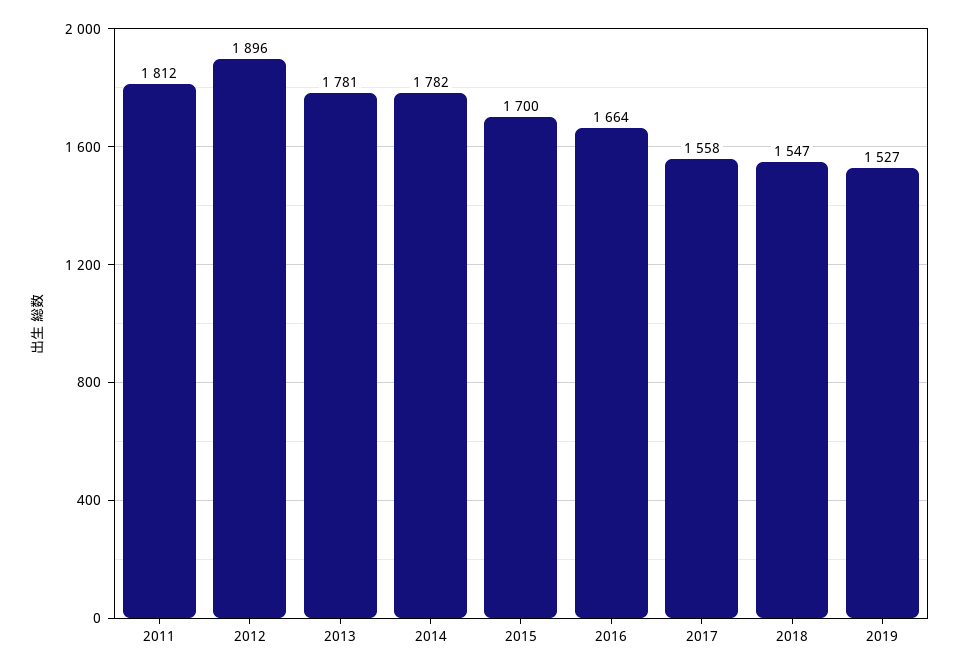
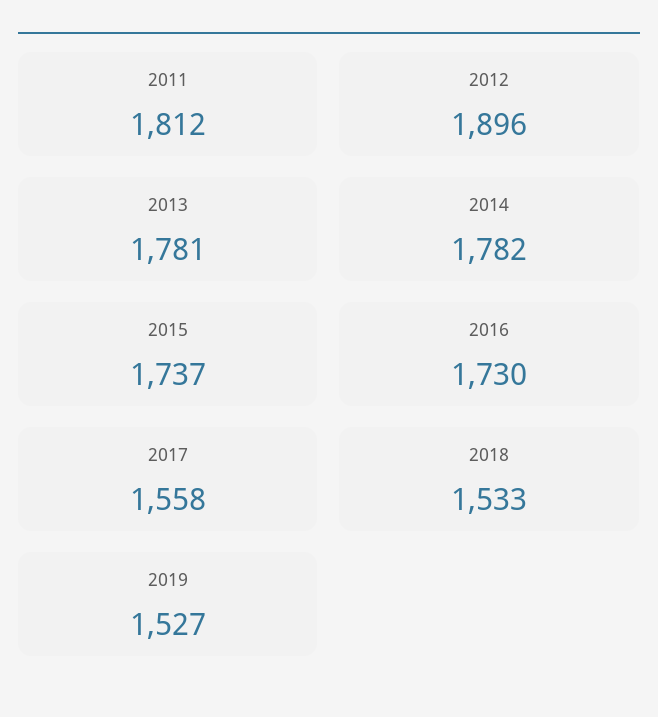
  {
    "2011": 1812,
    "2012": 1896,
    "2013": 1781,
    "2014": 1782,
-   "2015": 1700,
+   "2015": 1737,
-   "2016": 1664,
+   "2016": 1730,
    "2017": 1558,
-   "2018": 1547,
+   "2018": 1533,
    "2019": 1527
  }

